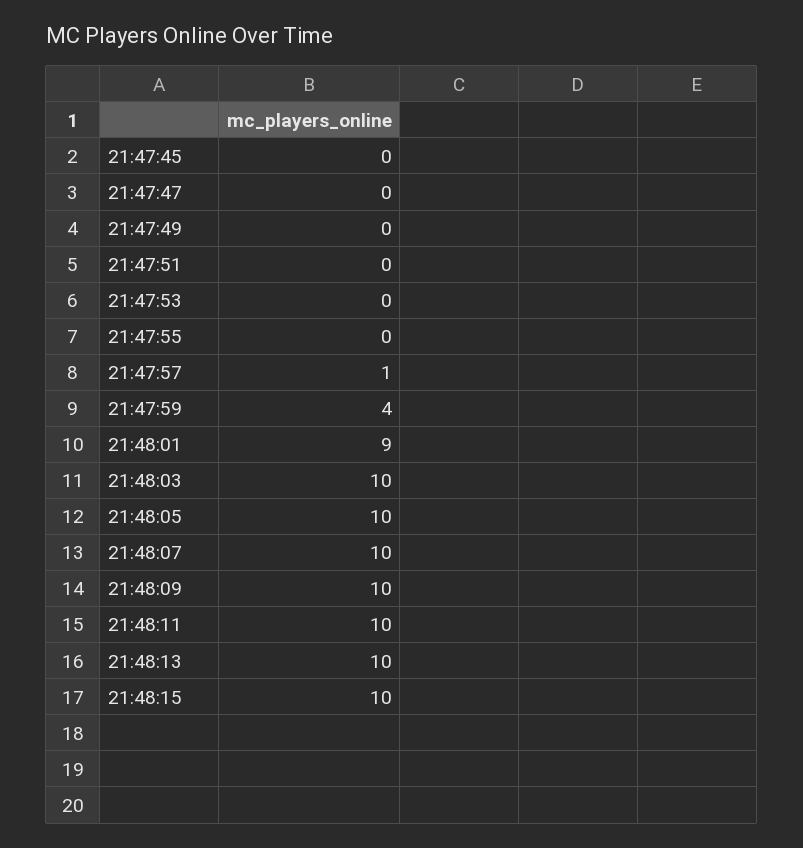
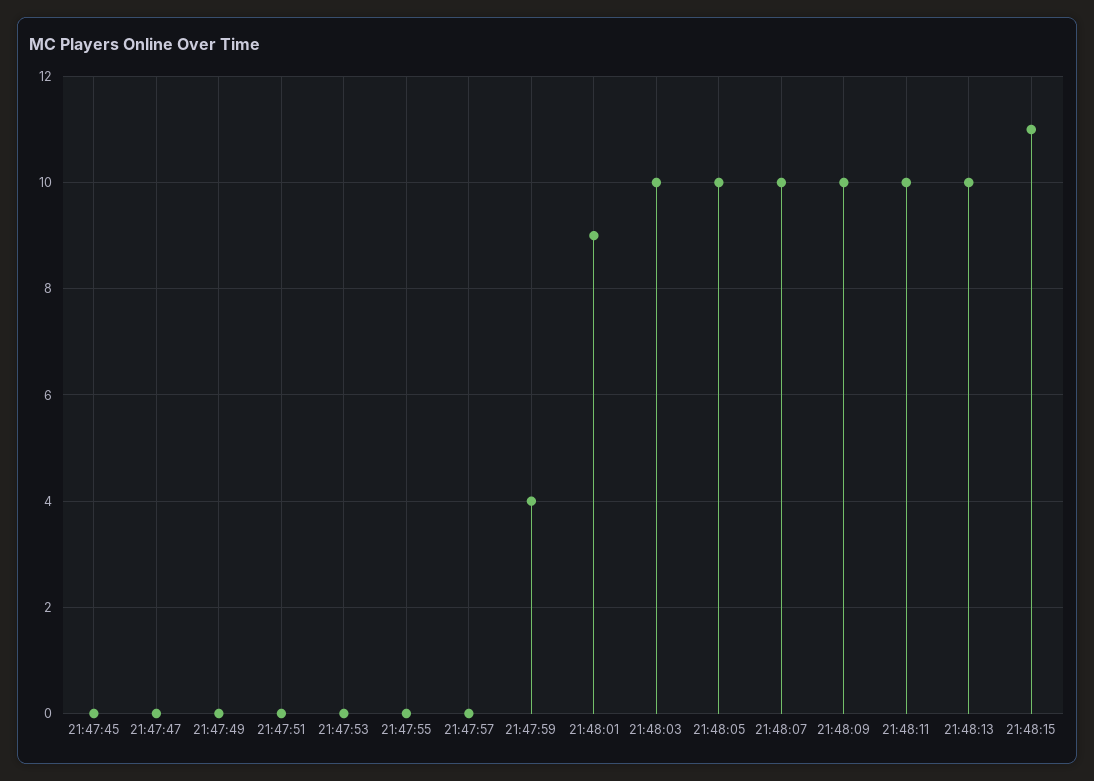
  {
    "21:47:45": 0,
    "21:47:47": 0,
    "21:47:49": 0,
    "21:47:51": 0,
    "21:47:53": 0,
    "21:47:55": 0,
-   "21:47:57": 1,
+   "21:47:57": 0,
    "21:47:59": 4,
    "21:48:01": 9,
    "21:48:03": 10,
    "21:48:05": 10,
    "21:48:07": 10,
    "21:48:09": 10,
    "21:48:11": 10,
    "21:48:13": 10,
-   "21:48:15": 10
+   "21:48:15": 11
  }

